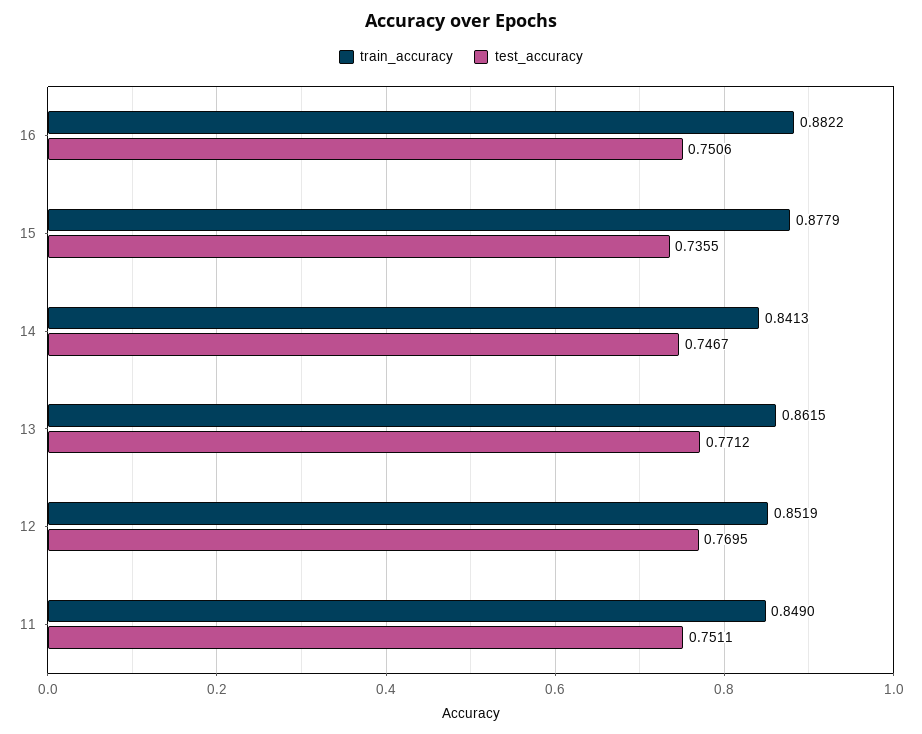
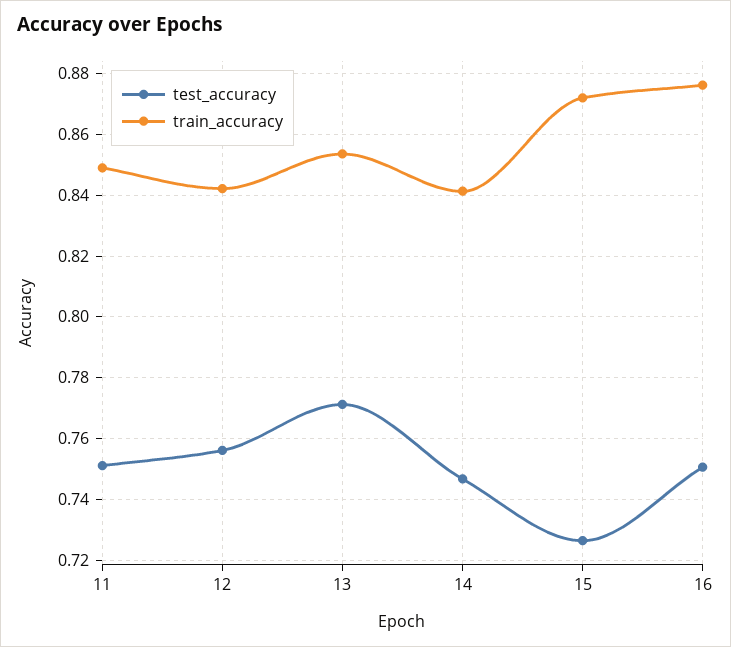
  {
    "train_accuracy": {
-     "16": 0.8822,
+     "16": 0.876,
-     "15": 0.8779,
+     "15": 0.872,
      "14": 0.8413,
-     "13": 0.8615,
+     "13": 0.854,
-     "12": 0.8519,
+     "12": 0.842,
      "11": 0.849
    },
    "test_accuracy": {
      "16": 0.7506,
-     "15": 0.7355,
+     "15": 0.726,
      "14": 0.7467,
      "13": 0.7712,
-     "12": 0.7695,
+     "12": 0.756,
      "11": 0.7511
    }
  }

